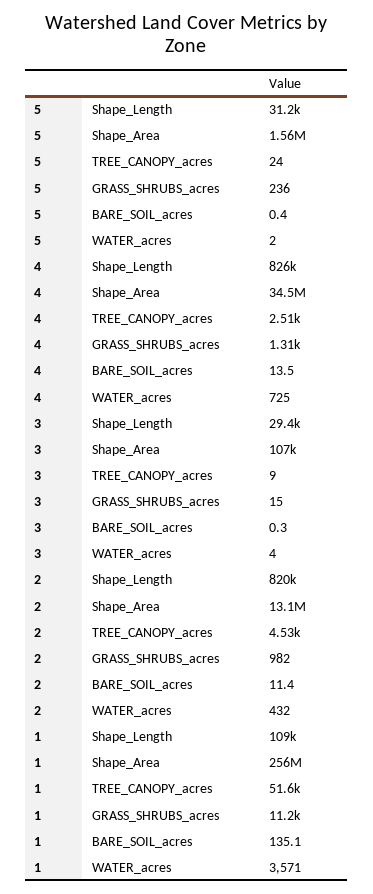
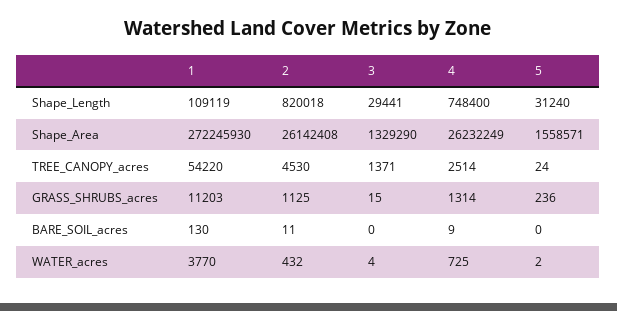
  {
    "5": {
      "Shape_Length": 31240,
      "Shape_Area": 1558571,
      "TREE_CANOPY_acres": 24,
      "GRASS_SHRUBS_acres": 236,
      "BARE_SOIL_acres": 0.4,
      "WATER_acres": 2
    },
    "4": {
-     "Shape_Length": 826000,
+     "Shape_Length": 748400,
-     "Shape_Area": 34500000,
+     "Shape_Area": 26232249,
      "TREE_CANOPY_acres": 2514,
      "GRASS_SHRUBS_acres": 1314,
-     "BARE_SOIL_acres": 13.5,
+     "BARE_SOIL_acres": 9,
      "WATER_acres": 725
    },
    "3": {
      "Shape_Length": 29441,
-     "Shape_Area": 107000,
+     "Shape_Area": 1329290,
-     "TREE_CANOPY_acres": 9,
+     "TREE_CANOPY_acres": 1371,
      "GRASS_SHRUBS_acres": 15,
      "BARE_SOIL_acres": 0.3,
      "WATER_acres": 4
    },
    "2": {
      "Shape_Length": 820018,
-     "Shape_Area": 13100000,
+     "Shape_Area": 26142408,
      "TREE_CANOPY_acres": 4530,
-     "GRASS_SHRUBS_acres": 982,
+     "GRASS_SHRUBS_acres": 1125,
      "BARE_SOIL_acres": 11.4,
      "WATER_acres": 432
    },
    "1": {
      "Shape_Length": 109119,
-     "Shape_Area": 256000000,
+     "Shape_Area": 272245930,
-     "TREE_CANOPY_acres": 51600,
+     "TREE_CANOPY_acres": 54220,
      "GRASS_SHRUBS_acres": 11203,
-     "BARE_SOIL_acres": 135.1,
+     "BARE_SOIL_acres": 130,
-     "WATER_acres": 3571
+     "WATER_acres": 3770
    }
  }

